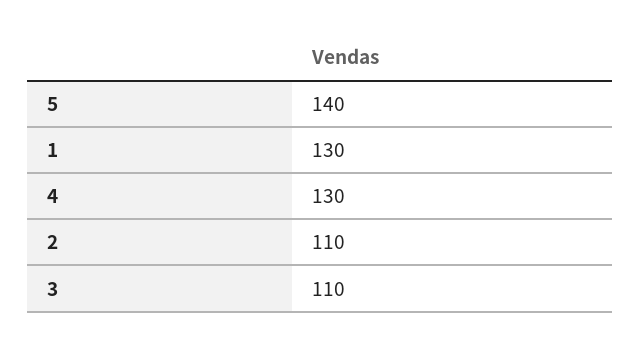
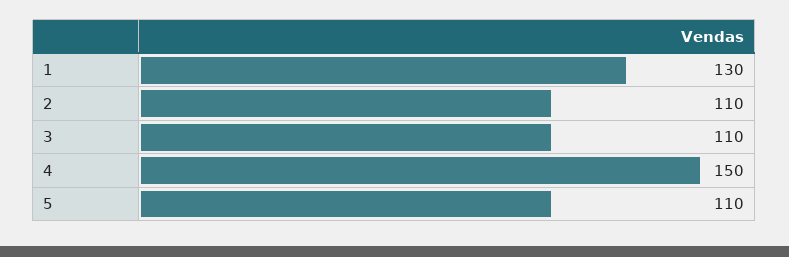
  {
-   "5": 140,
+   "5": 110,
    "1": 130,
-   "4": 130,
+   "4": 150,
    "2": 110,
    "3": 110
  }

